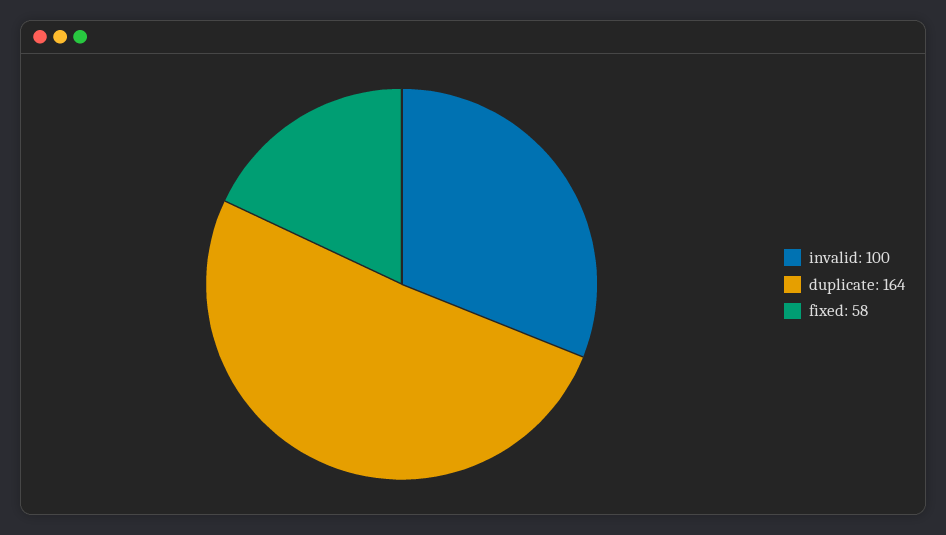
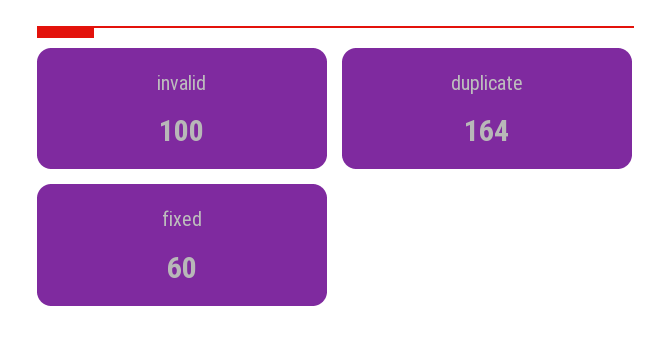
  {
    "invalid": 100,
    "duplicate": 164,
-   "fixed": 58
+   "fixed": 60
  }

